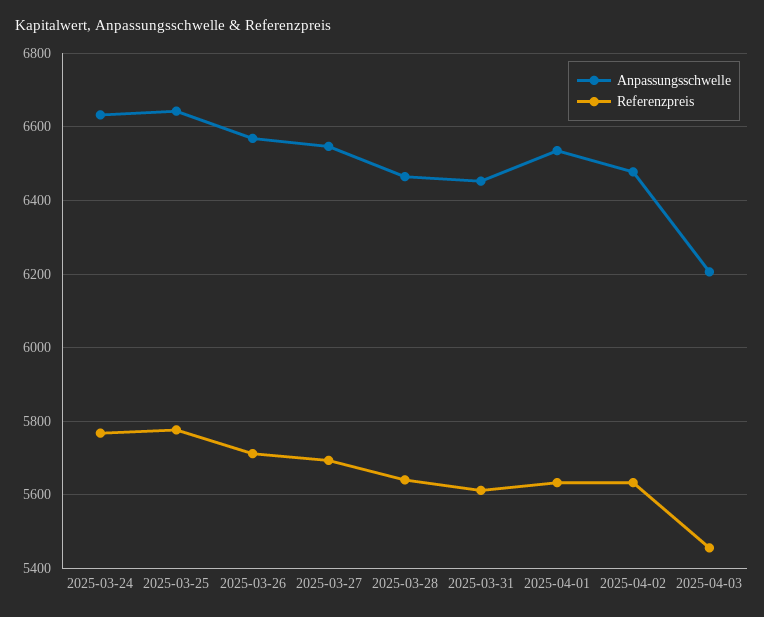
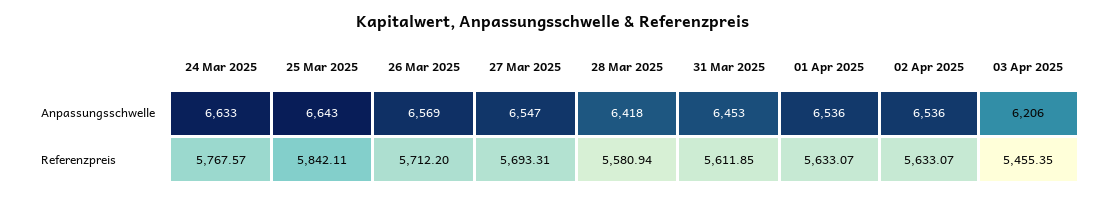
  {
    "Anpassungsschwelle": {
      "2025-03-24": 6633,
      "2025-03-25": 6643,
      "2025-03-26": 6569,
      "2025-03-27": 6547,
-     "2025-03-28": 6460,
+     "2025-03-28": 6418,
      "2025-03-31": 6453,
      "2025-04-01": 6536,
-     "2025-04-02": 6480,
+     "2025-04-02": 6536,
      "2025-04-03": 6206
    },
    "Referenzpreis": {
      "2025-03-24": 5767.57,
-     "2025-03-25": 5780,
+     "2025-03-25": 5842.11,
      "2025-03-26": 5712.2,
      "2025-03-27": 5693.31,
-     "2025-03-28": 5640,
+     "2025-03-28": 5580.94,
      "2025-03-31": 5611.85,
      "2025-04-01": 5633.07,
      "2025-04-02": 5633.07,
      "2025-04-03": 5455.35
    }
  }

